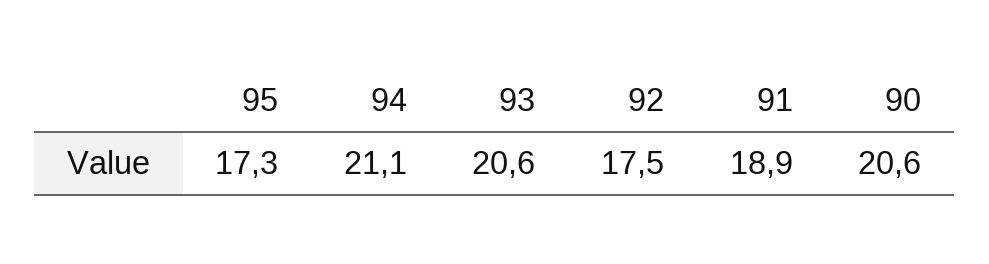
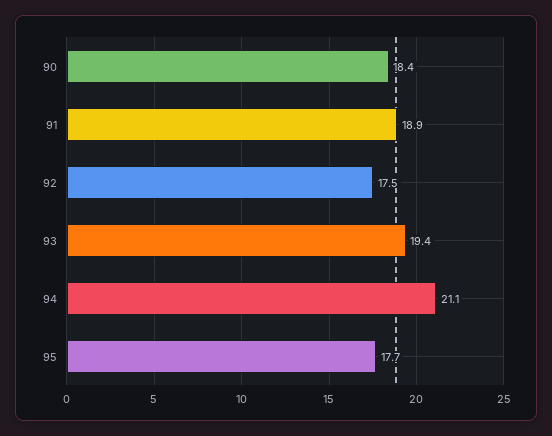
  {
-   "95": 17.3,
+   "95": 17.7,
    "94": 21.1,
-   "93": 20.6,
+   "93": 19.4,
    "92": 17.5,
    "91": 18.9,
-   "90": 20.6
+   "90": 18.4
  }

